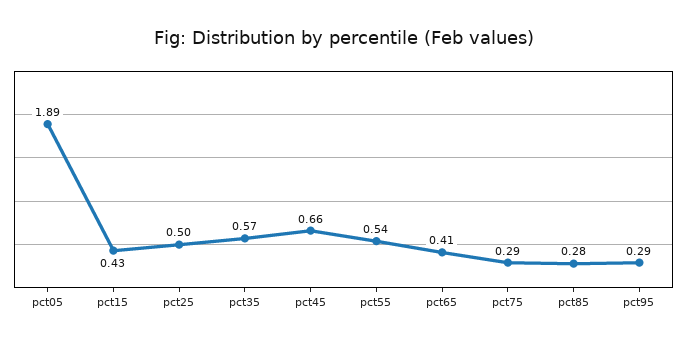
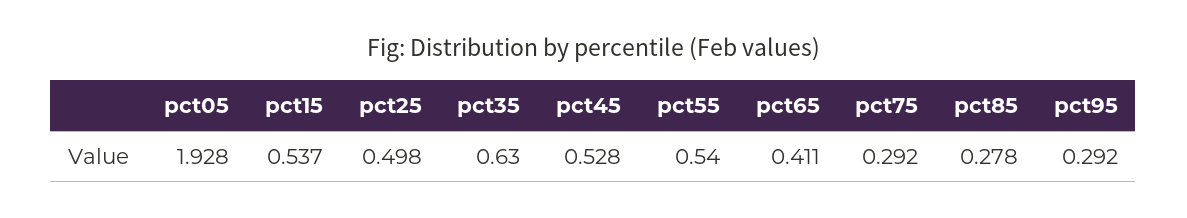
  {
-   "pct05": 1.89,
+   "pct05": 1.928,
-   "pct15": 0.43,
+   "pct15": 0.537,
    "pct25": 0.498,
-   "pct35": 0.57,
+   "pct35": 0.63,
-   "pct45": 0.66,
+   "pct45": 0.528,
    "pct55": 0.54,
    "pct65": 0.411,
    "pct75": 0.292,
    "pct85": 0.278,
    "pct95": 0.292
  }

